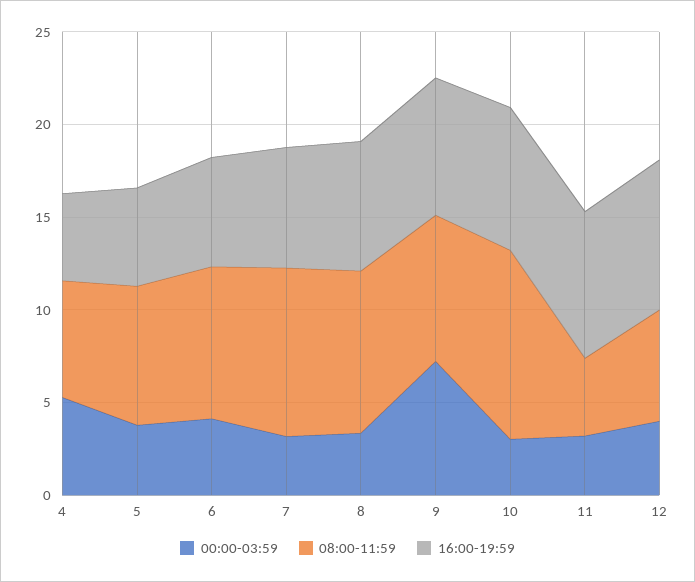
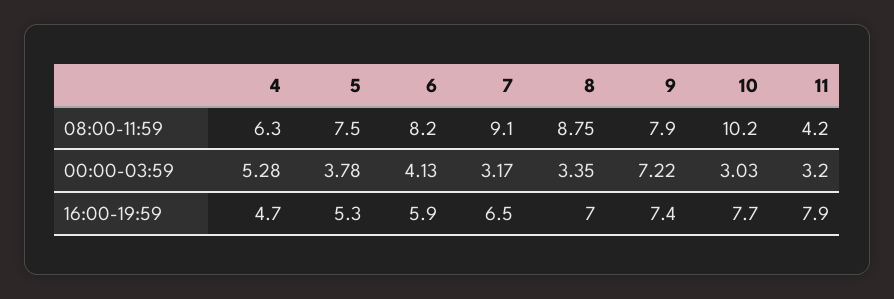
  {
    "00:00-03:59": {
      "4": 5.28,
      "5": 3.78,
      "6": 4.13,
      "7": 3.17,
      "8": 3.35,
      "9": 7.22,
      "10": 3.03,
-     "11": 3.2,
+     "11": 3.2
-     "12": 4
    },
    "08:00-11:59": {
      "4": 6.3,
      "5": 7.5,
      "6": 8.2,
      "7": 9.1,
      "8": 8.75,
      "9": 7.9,
      "10": 10.2,
-     "11": 4.2,
+     "11": 4.2
-     "12": 6
    },
    "16:00-19:59": {
      "4": 4.7,
      "5": 5.3,
      "6": 5.9,
      "7": 6.5,
      "8": 7,
      "9": 7.4,
      "10": 7.7,
-     "11": 7.9,
+     "11": 7.9
-     "12": 8
    }
  }

